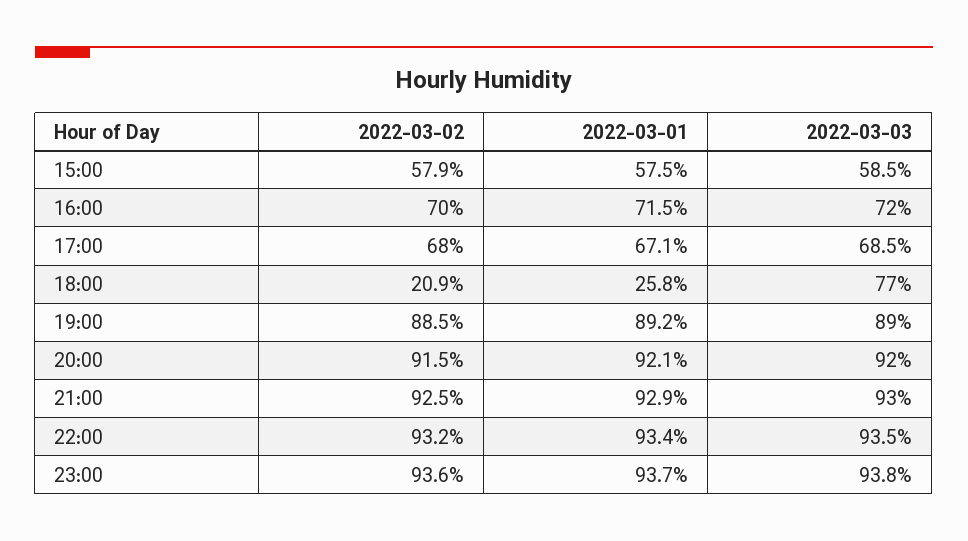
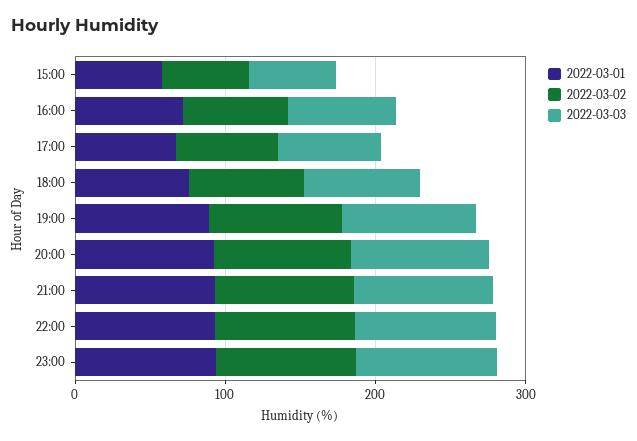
  {
    "2022-03-02": {
      "15:00": 57.9,
      "16:00": 70,
      "17:00": 68,
-     "18:00": 20.9,
+     "18:00": 80,
      "19:00": 88.5,
      "20:00": 91.5,
      "21:00": 92.5,
      "22:00": 93.2,
      "23:00": 93.6
    },
    "2022-03-01": {
      "15:00": 57.5,
      "16:00": 71.5,
      "17:00": 67.1,
-     "18:00": 25.8,
+     "18:00": 80,
      "19:00": 89.2,
      "20:00": 92.1,
      "21:00": 92.9,
      "22:00": 93.4,
      "23:00": 93.7
    },
    "2022-03-03": {
      "15:00": 58.5,
      "16:00": 72,
      "17:00": 68.5,
      "18:00": 77,
      "19:00": 89,
      "20:00": 92,
      "21:00": 93,
      "22:00": 93.5,
      "23:00": 93.8
    }
  }

